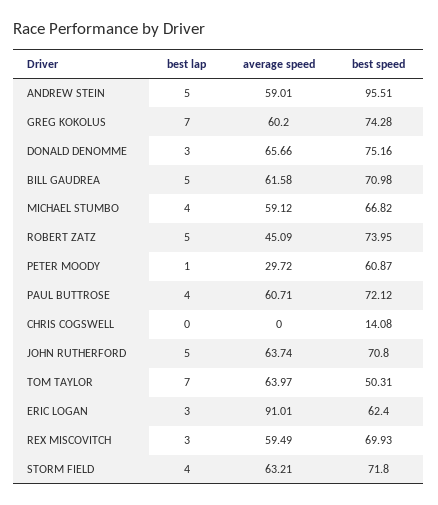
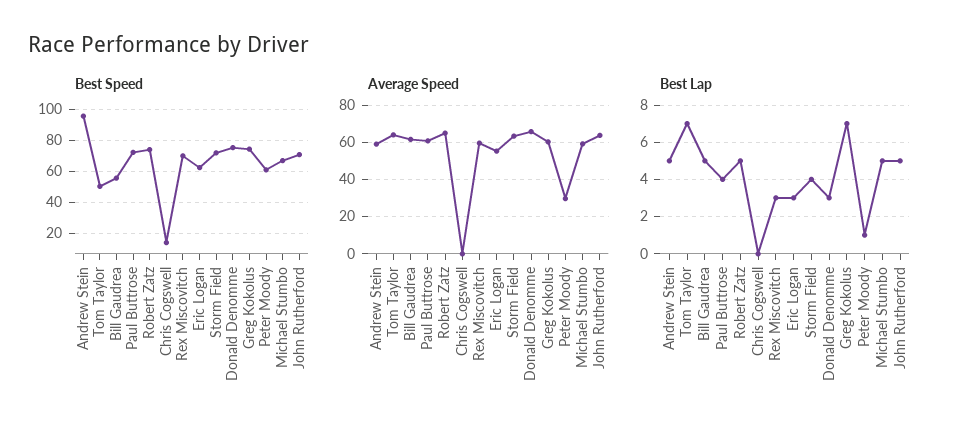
  {
    "best lap": {
      "ANDREW STEIN": 5,
      "GREG KOKOLUS": 7,
      "DONALD DENOMME": 3,
      "BILL GAUDREA": 5,
-     "MICHAEL STUMBO": 4,
+     "MICHAEL STUMBO": 5,
      "ROBERT ZATZ": 5,
      "PETER MOODY": 1,
      "PAUL BUTTROSE": 4,
      "CHRIS COGSWELL": 0,
      "JOHN RUTHERFORD": 5,
      "TOM TAYLOR": 7,
      "ERIC LOGAN": 3,
      "REX MISCOVITCH": 3,
      "STORM FIELD": 4
    },
    "average speed": {
      "ANDREW STEIN": 59.01,
      "GREG KOKOLUS": 60.2,
      "DONALD DENOMME": 65.66,
      "BILL GAUDREA": 61.58,
      "MICHAEL STUMBO": 59.12,
-     "ROBERT ZATZ": 45.09,
+     "ROBERT ZATZ": 65,
      "PETER MOODY": 29.72,
      "PAUL BUTTROSE": 60.71,
      "CHRIS COGSWELL": 0,
      "JOHN RUTHERFORD": 63.74,
      "TOM TAYLOR": 63.97,
-     "ERIC LOGAN": 91.01,
+     "ERIC LOGAN": 55,
      "REX MISCOVITCH": 59.49,
      "STORM FIELD": 63.21
    },
    "best speed": {
      "ANDREW STEIN": 95.51,
      "GREG KOKOLUS": 74.28,
      "DONALD DENOMME": 75.16,
-     "BILL GAUDREA": 70.98,
+     "BILL GAUDREA": 55,
      "MICHAEL STUMBO": 66.82,
      "ROBERT ZATZ": 73.95,
      "PETER MOODY": 60.87,
      "PAUL BUTTROSE": 72.12,
      "CHRIS COGSWELL": 14.08,
      "JOHN RUTHERFORD": 70.8,
      "TOM TAYLOR": 50.31,
      "ERIC LOGAN": 62.4,
      "REX MISCOVITCH": 69.93,
      "STORM FIELD": 71.8
    }
  }

